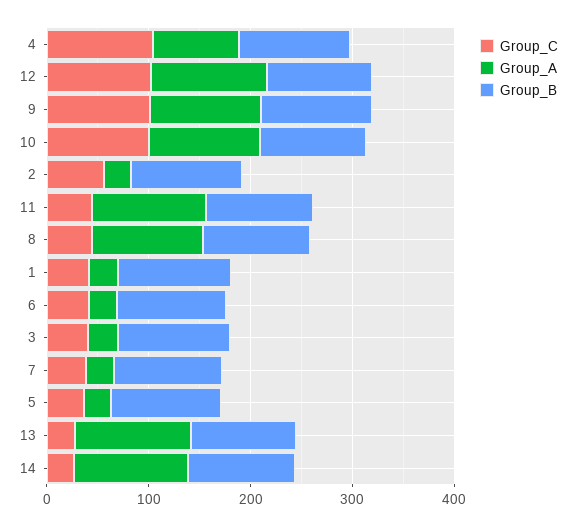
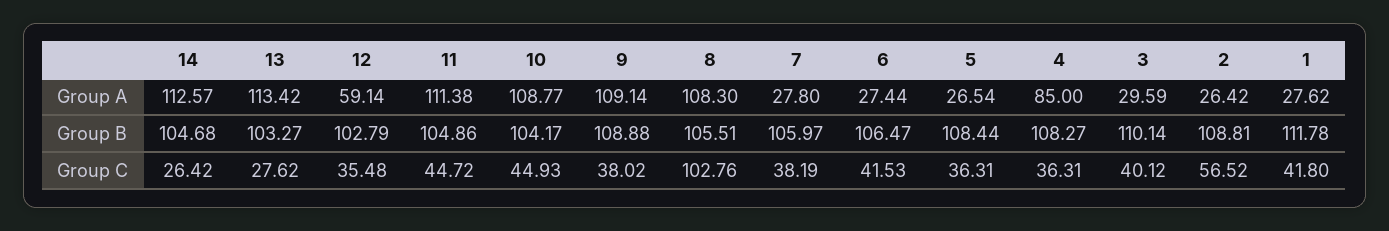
  {
    "Group_C": {
-     "4": 100,
+     "4": 36.31,
-     "12": 100,
+     "12": 35.48,
-     "9": 100,
+     "9": 38.02,
-     "10": 100,
+     "10": 44.93,
      "2": 56.52,
      "11": 44.72,
-     "8": 40,
+     "8": 102.76,
      "1": 41.8,
      "6": 41.53,
      "3": 40.12,
      "7": 38.19,
      "5": 36.31,
      "13": 27.62,
      "14": 26.42
    },
    "Group_A": {
      "4": 85,
-     "12": 120,
+     "12": 59.14,
      "9": 109.14,
      "10": 108.77,
      "2": 26.42,
      "11": 111.38,
      "8": 108.3,
      "1": 27.62,
      "6": 27.44,
      "3": 29.59,
      "7": 27.8,
      "5": 26.54,
      "13": 113.42,
      "14": 112.57
    },
    "Group_B": {
      "4": 108.27,
      "12": 102.79,
      "9": 108.88,
      "10": 104.17,
      "2": 108.81,
      "11": 104.86,
      "8": 105.51,
      "1": 111.78,
      "6": 106.47,
      "3": 110.14,
      "7": 105.97,
      "5": 108.44,
      "13": 103.27,
      "14": 104.68
    }
  }

